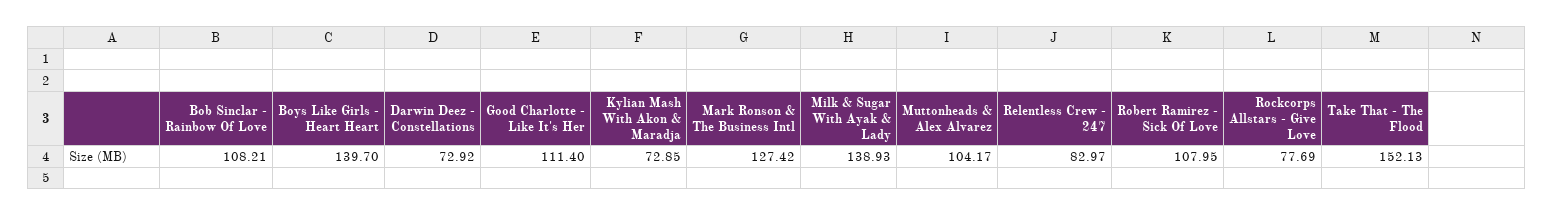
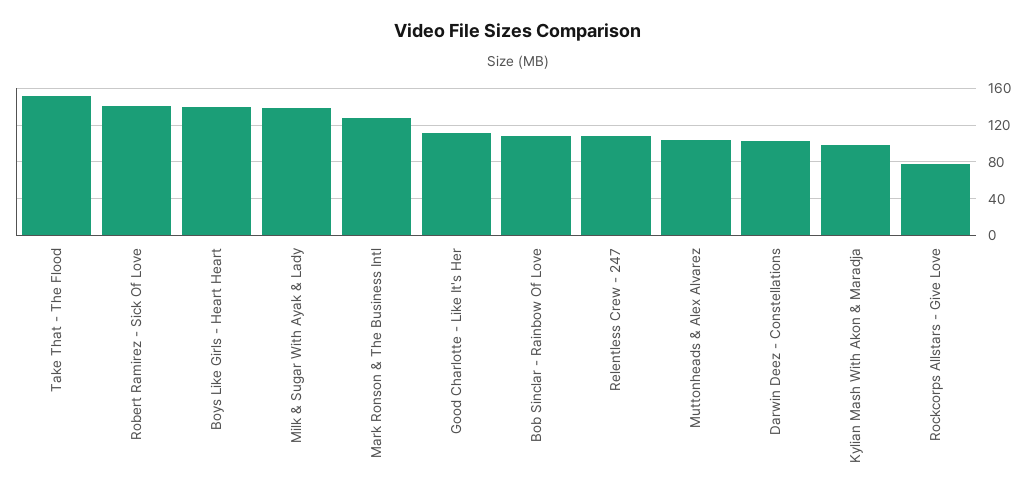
  {
    "Bob Sinclar - Rainbow Of Love": 108.21,
    "Boys Like Girls - Heart Heart": 139.7,
-   "Darwin Deez - Constellations": 72.92,
+   "Darwin Deez - Constellations": 100,
    "Good Charlotte - Like It's Her": 111.4,
-   "Kylian Mash With Akon & Maradja": 72.85,
+   "Kylian Mash With Akon & Maradja": 100,
    "Mark Ronson & The Business Intl": 127.42,
    "Milk & Sugar With Ayak & Lady": 138.93,
    "Muttonheads & Alex Alvarez": 104.17,
-   "Relentless Crew - 247": 82.97,
+   "Relentless Crew - 247": 110,
-   "Robert Ramirez - Sick Of Love": 107.95,
+   "Robert Ramirez - Sick Of Love": 140,
    "Rockcorps Allstars - Give Love": 77.69,
    "Take That - The Flood": 152.13
  }

